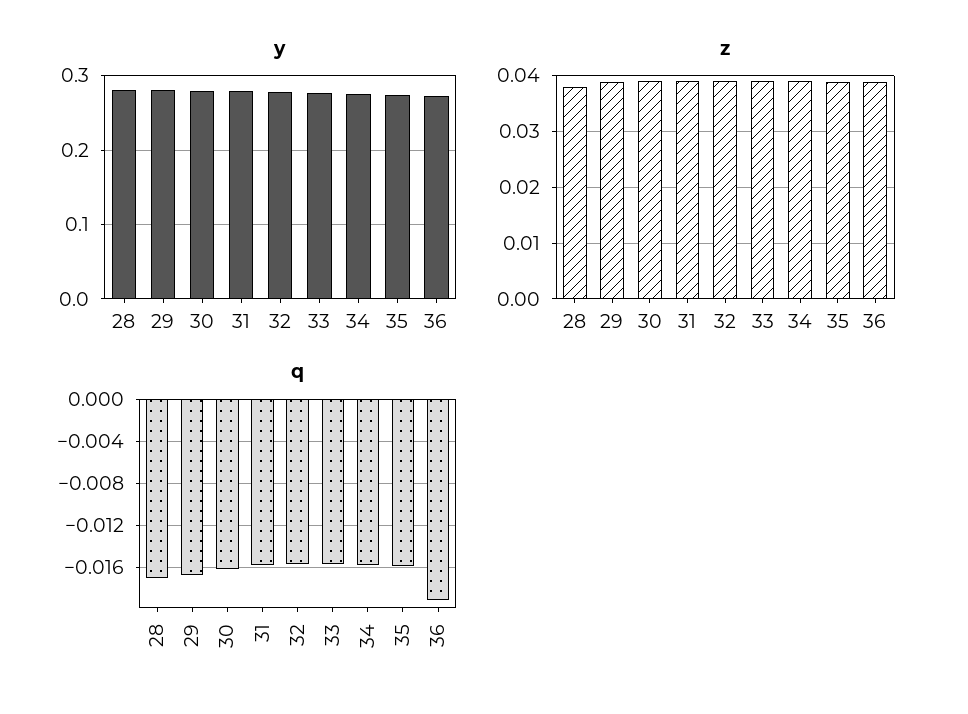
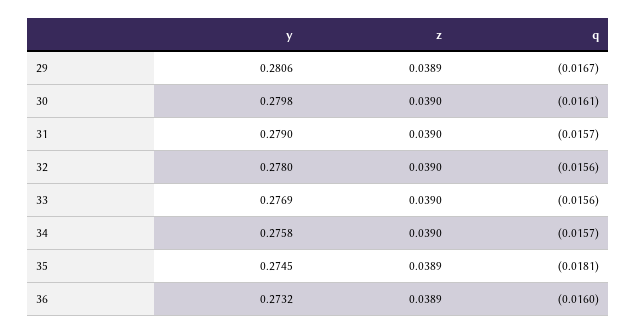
  {
    "y": {
-     "28": 0.28,
      "29": 0.2806,
      "30": 0.2798,
      "31": 0.279,
      "32": 0.278,
      "33": 0.2769,
      "34": 0.2758,
      "35": 0.2745,
      "36": 0.2732
    },
    "z": {
-     "28": 0.038,
      "29": 0.0389,
      "30": 0.039,
      "31": 0.039,
      "32": 0.039,
      "33": 0.039,
      "34": 0.039,
      "35": 0.0389,
      "36": 0.0389
    },
    "q": {
-     "28": -0.017,
      "29": -0.0167,
      "30": -0.0161,
      "31": -0.0157,
      "32": -0.0156,
      "33": -0.0156,
      "34": -0.0157,
-     "35": -0.016,
+     "35": -0.0181,
-     "36": -0.019
+     "36": -0.016
    }
  }

